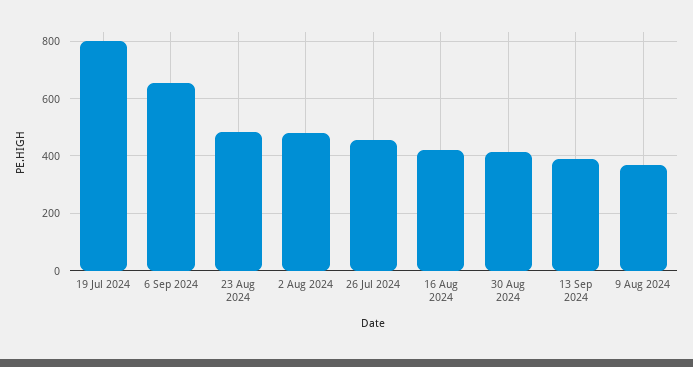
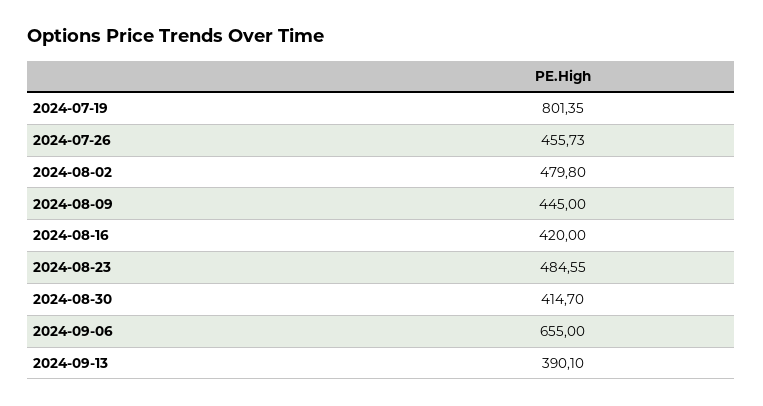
  {
    "19 Jul 2024": 801.35,
    "6 Sep 2024": 655,
    "23 Aug 2024": 484.55,
    "2 Aug 2024": 479.8,
    "26 Jul 2024": 455.73,
    "16 Aug 2024": 420,
    "30 Aug 2024": 414.7,
    "13 Sep 2024": 390.1,
-   "9 Aug 2024": 375
+   "9 Aug 2024": 445
  }

